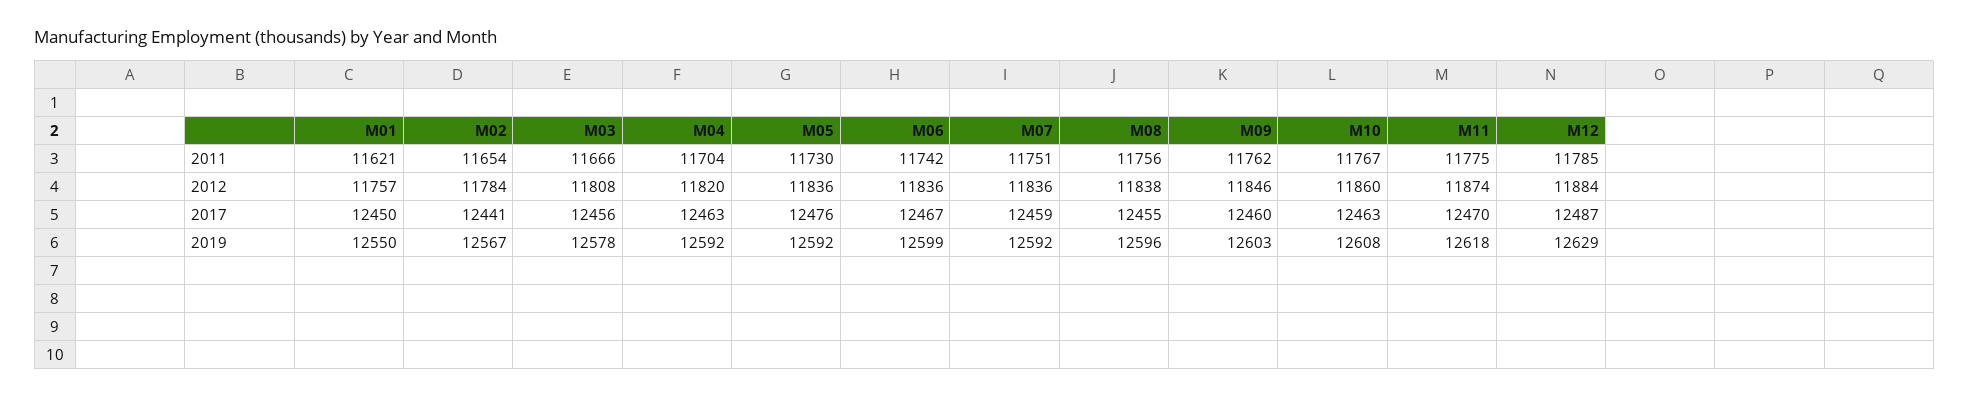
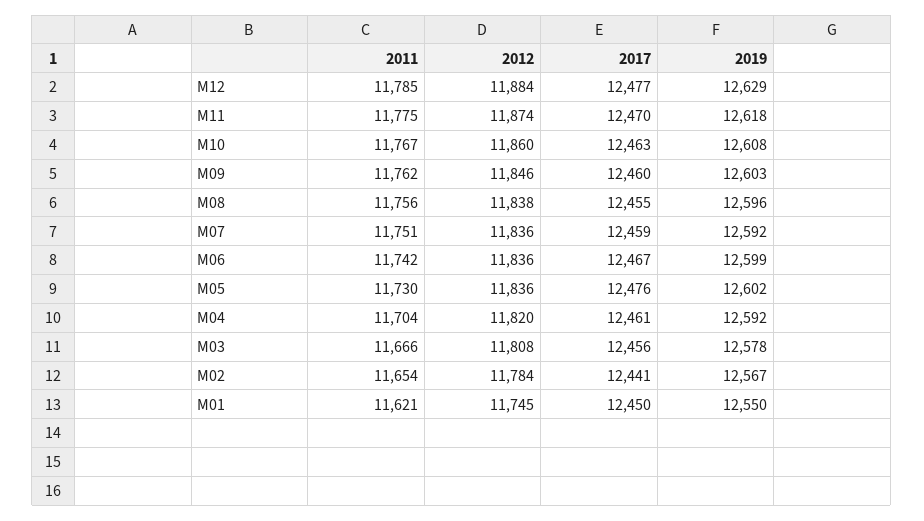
  {
    "M01": {
      "2011": 11621,
-     "2012": 11757,
+     "2012": 11745,
      "2017": 12450,
      "2019": 12550
    },
    "M02": {
      "2011": 11654,
      "2012": 11784,
      "2017": 12441,
      "2019": 12567
    },
    "M03": {
      "2011": 11666,
      "2012": 11808,
      "2017": 12456,
      "2019": 12578
    },
    "M04": {
      "2011": 11704,
      "2012": 11820,
-     "2017": 12463,
+     "2017": 12461,
      "2019": 12592
    },
    "M05": {
      "2011": 11730,
      "2012": 11836,
      "2017": 12476,
-     "2019": 12592
+     "2019": 12602
    },
    "M06": {
      "2011": 11742,
      "2012": 11836,
      "2017": 12467,
      "2019": 12599
    },
    "M07": {
      "2011": 11751,
      "2012": 11836,
      "2017": 12459,
      "2019": 12592
    },
    "M08": {
      "2011": 11756,
      "2012": 11838,
      "2017": 12455,
      "2019": 12596
    },
    "M09": {
      "2011": 11762,
      "2012": 11846,
      "2017": 12460,
      "2019": 12603
    },
    "M10": {
      "2011": 11767,
      "2012": 11860,
      "2017": 12463,
      "2019": 12608
    },
    "M11": {
      "2011": 11775,
      "2012": 11874,
      "2017": 12470,
      "2019": 12618
    },
    "M12": {
      "2011": 11785,
      "2012": 11884,
-     "2017": 12487,
+     "2017": 12477,
      "2019": 12629
    }
  }

